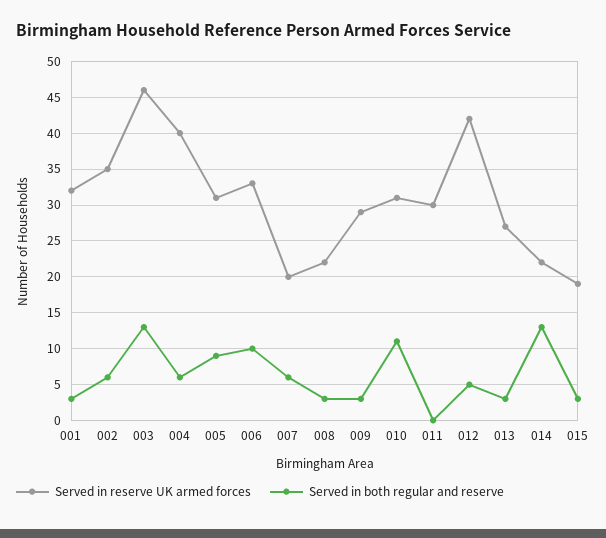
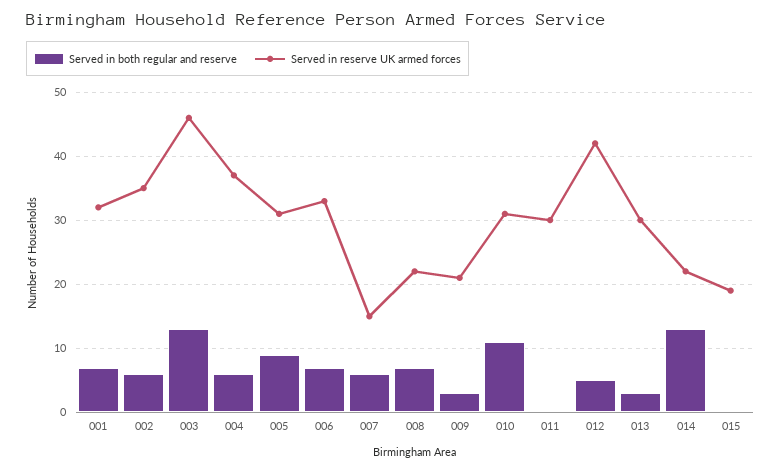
  {
    "Served in reserve UK armed forces": {
      "001": 32,
      "002": 35,
      "003": 46,
-     "004": 40,
+     "004": 37,
      "005": 31,
      "006": 33,
-     "007": 20,
+     "007": 15,
      "008": 22,
-     "009": 29,
+     "009": 21,
      "010": 31,
      "011": 30,
      "012": 42,
-     "013": 27,
+     "013": 30,
      "014": 22,
      "015": 19
    },
    "Served in both regular and reserve": {
-     "001": 3,
+     "001": 7,
      "002": 6,
      "003": 13,
      "004": 6,
      "005": 9,
-     "006": 10,
+     "006": 7,
      "007": 6,
-     "008": 3,
+     "008": 7,
      "009": 3,
      "010": 11,
      "011": 0,
      "012": 5,
      "013": 3,
      "014": 13,
-     "015": 3
+     "015": 0
    }
  }

